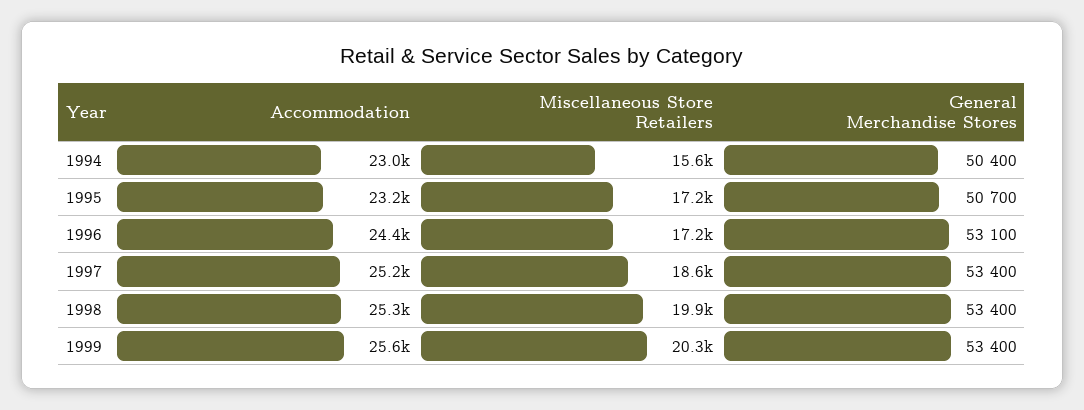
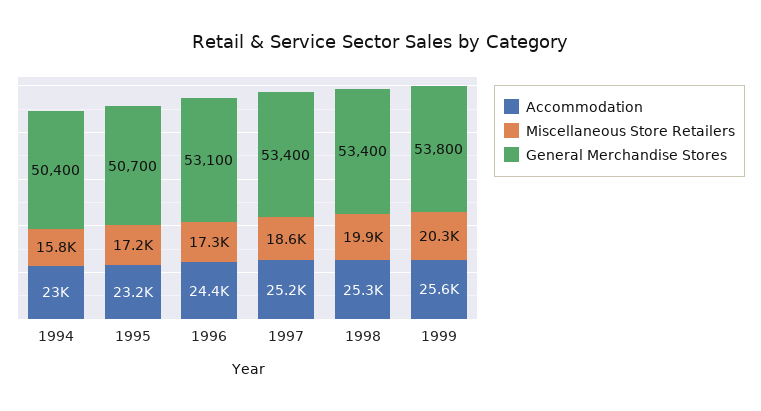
  {
    "Accommodation": {
      "1994": 23000,
      "1995": 23200,
      "1996": 24400,
      "1997": 25200,
      "1998": 25300,
      "1999": 25600
    },
    "Miscellaneous Store Retailers": {
-     "1994": 15600,
+     "1994": 15800,
      "1995": 17200,
-     "1996": 17200,
+     "1996": 17300,
      "1997": 18600,
      "1998": 19900,
      "1999": 20300
    },
    "General Merchandise Stores": {
      "1994": 50400,
      "1995": 50700,
      "1996": 53100,
      "1997": 53400,
      "1998": 53400,
-     "1999": 53400
+     "1999": 53800
    }
  }

